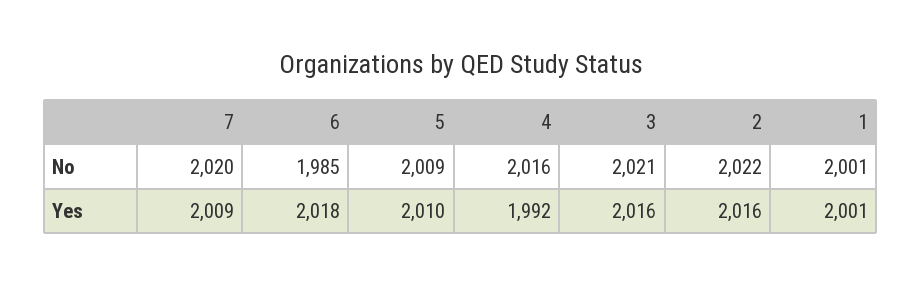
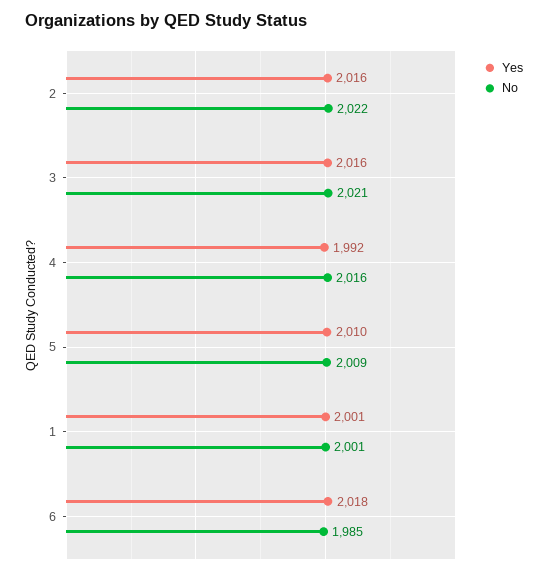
  {
    "No": {
-     "7": 2020,
      "6": 1985,
      "5": 2009,
      "4": 2016,
      "3": 2021,
      "2": 2022,
      "1": 2001
    },
    "Yes": {
-     "7": 2009,
      "6": 2018,
      "5": 2010,
      "4": 1992,
      "3": 2016,
      "2": 2016,
      "1": 2001
    }
  }

